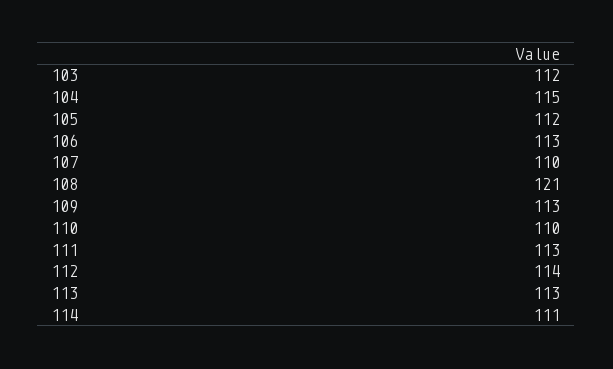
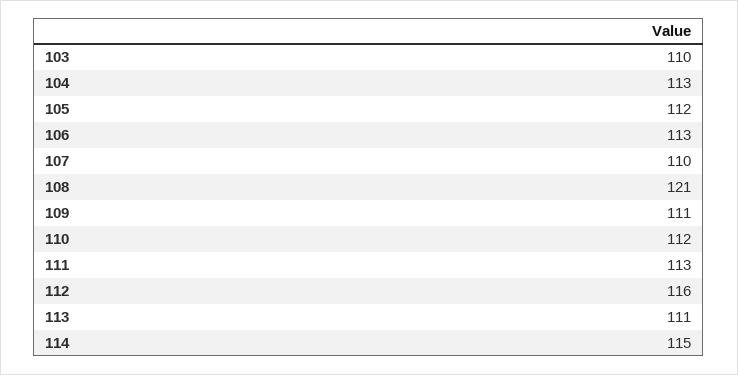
  {
-   "103": 112,
+   "103": 110,
-   "104": 115,
+   "104": 113,
    "105": 112,
    "106": 113,
    "107": 110,
    "108": 121,
-   "109": 113,
+   "109": 111,
-   "110": 110,
+   "110": 112,
    "111": 113,
-   "112": 114,
+   "112": 116,
-   "113": 113,
+   "113": 111,
-   "114": 111
+   "114": 115
  }

